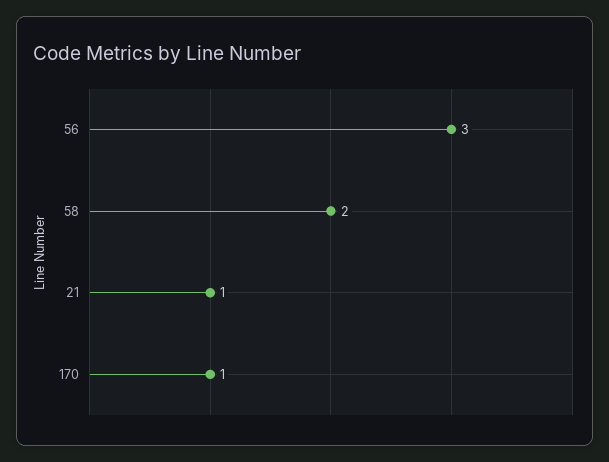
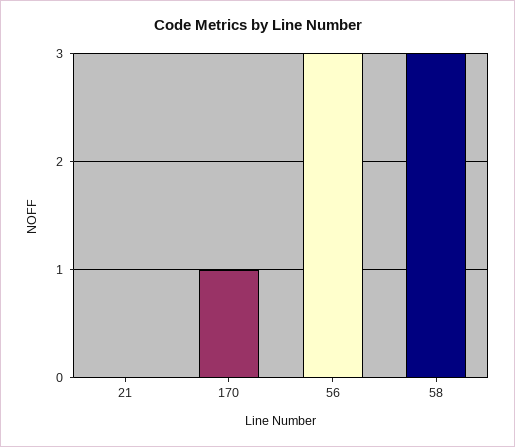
  {
    "56": 3,
-   "58": 2,
+   "58": 3,
-   "21": 1,
+   "21": 0,
    "170": 1
  }

